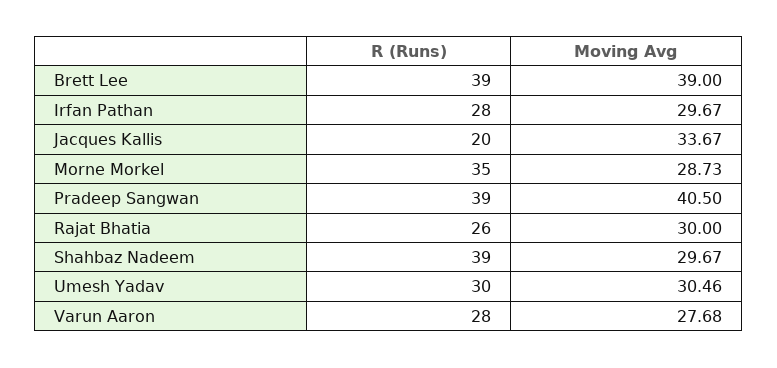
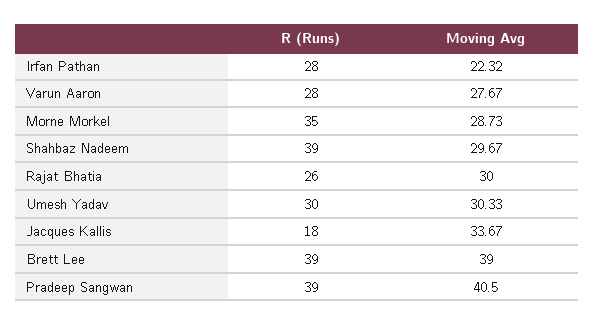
  {
    "R (Runs)": {
      "Brett Lee": 39,
      "Irfan Pathan": 28,
-     "Jacques Kallis": 20,
+     "Jacques Kallis": 18,
      "Morne Morkel": 35,
      "Pradeep Sangwan": 39,
      "Rajat Bhatia": 26,
      "Shahbaz Nadeem": 39,
      "Umesh Yadav": 30,
      "Varun Aaron": 28
    },
    "Moving Avg": {
      "Brett Lee": 39,
-     "Irfan Pathan": 29.67,
+     "Irfan Pathan": 22.32,
      "Jacques Kallis": 33.67,
      "Morne Morkel": 28.73,
      "Pradeep Sangwan": 40.5,
      "Rajat Bhatia": 30,
      "Shahbaz Nadeem": 29.67,
-     "Umesh Yadav": 30.46,
+     "Umesh Yadav": 30.33,
-     "Varun Aaron": 27.68
+     "Varun Aaron": 27.67
    }
  }

